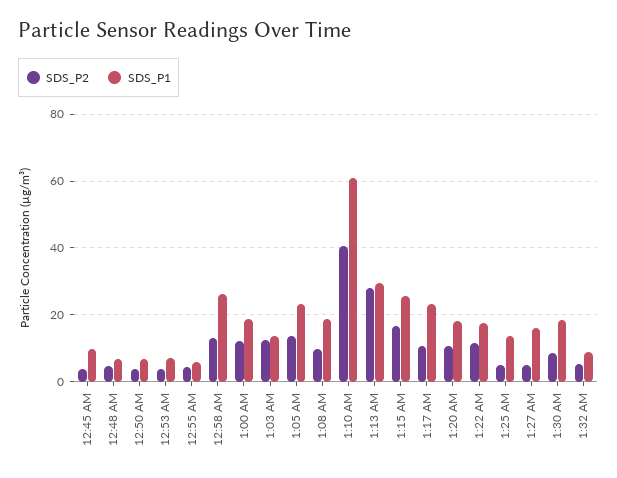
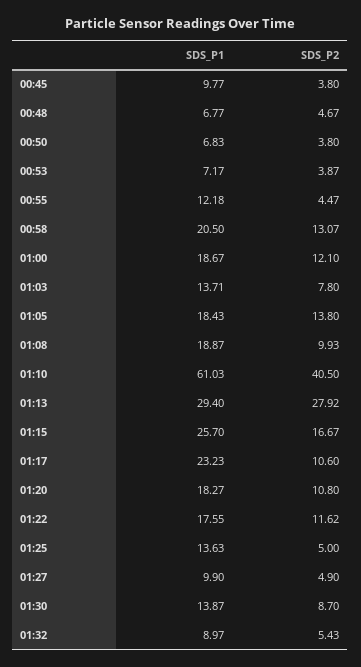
  {
    "SDS_P2": {
      "12:45 AM": 3.8,
      "12:48 AM": 4.67,
      "12:50 AM": 3.8,
      "12:53 AM": 3.87,
      "12:55 AM": 4.47,
      "12:58 AM": 13.07,
      "1:00 AM": 12.1,
-     "1:03 AM": 12,
+     "1:03 AM": 7.8,
      "1:05 AM": 13.8,
      "1:08 AM": 9.93,
      "1:10 AM": 40.5,
      "1:13 AM": 27.92,
      "1:15 AM": 16.67,
      "1:17 AM": 10.6,
      "1:20 AM": 10.8,
      "1:22 AM": 11.62,
      "1:25 AM": 5,
      "1:27 AM": 4.9,
      "1:30 AM": 8.7,
      "1:32 AM": 5.43
    },
    "SDS_P1": {
      "12:45 AM": 9.77,
      "12:48 AM": 6.77,
      "12:50 AM": 6.83,
      "12:53 AM": 7.17,
-     "12:55 AM": 6,
+     "12:55 AM": 12.18,
-     "12:58 AM": 26,
+     "12:58 AM": 20.5,
      "1:00 AM": 18.67,
      "1:03 AM": 13.71,
-     "1:05 AM": 24,
+     "1:05 AM": 18.43,
      "1:08 AM": 18.87,
      "1:10 AM": 61.03,
      "1:13 AM": 29.4,
      "1:15 AM": 25.7,
      "1:17 AM": 23.23,
      "1:20 AM": 18.27,
      "1:22 AM": 17.55,
      "1:25 AM": 13.63,
-     "1:27 AM": 16,
+     "1:27 AM": 9.9,
-     "1:30 AM": 18,
+     "1:30 AM": 13.87,
      "1:32 AM": 8.97
    }
  }

